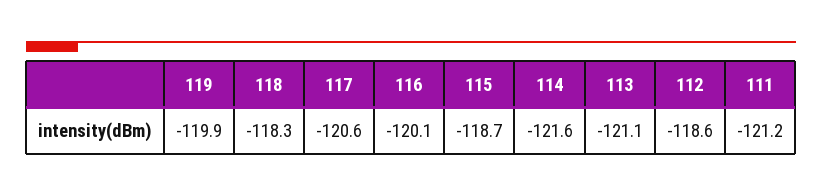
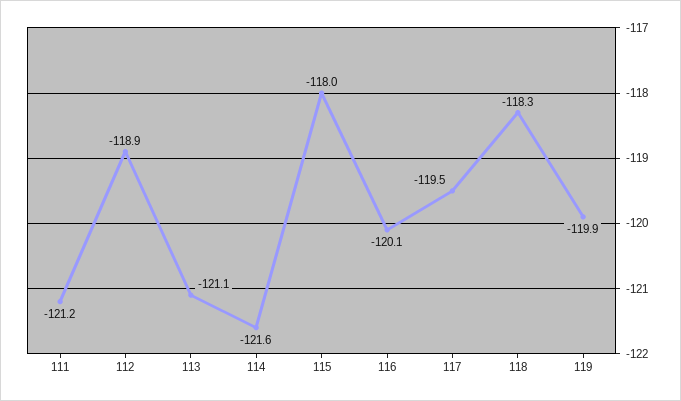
  {
    "119": -119.9,
    "118": -118.3,
-   "117": -120.6,
+   "117": -119.5,
    "116": -120.1,
-   "115": -118.7,
+   "115": -118,
    "114": -121.6,
    "113": -121.1,
-   "112": -118.6,
+   "112": -118.9,
    "111": -121.2
  }

